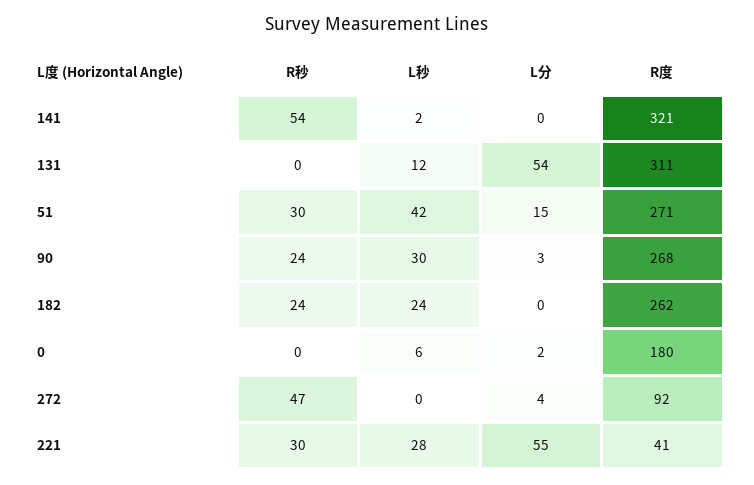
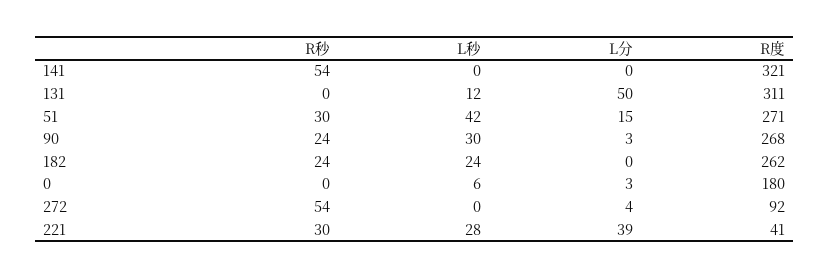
  {
    "R秒": {
      "141": 54,
      "131": 0,
      "51": 30,
      "90": 24,
      "182": 24,
      "0": 0,
-     "272": 47,
+     "272": 54,
      "221": 30
    },
    "L秒": {
-     "141": 2,
+     "141": 0,
      "131": 12,
      "51": 42,
      "90": 30,
      "182": 24,
      "0": 6,
      "272": 0,
      "221": 28
    },
    "L分": {
      "141": 0,
-     "131": 54,
+     "131": 50,
      "51": 15,
      "90": 3,
      "182": 0,
-     "0": 2,
+     "0": 3,
      "272": 4,
-     "221": 55
+     "221": 39
    },
    "R度": {
      "141": 321,
      "131": 311,
      "51": 271,
      "90": 268,
      "182": 262,
      "0": 180,
      "272": 92,
      "221": 41
    }
  }

